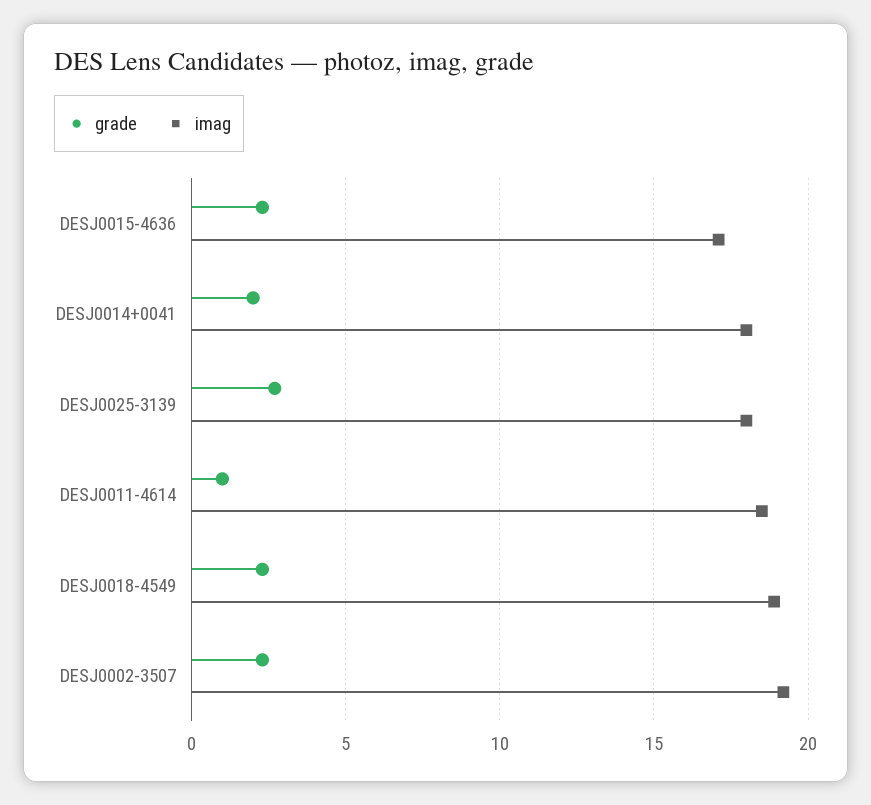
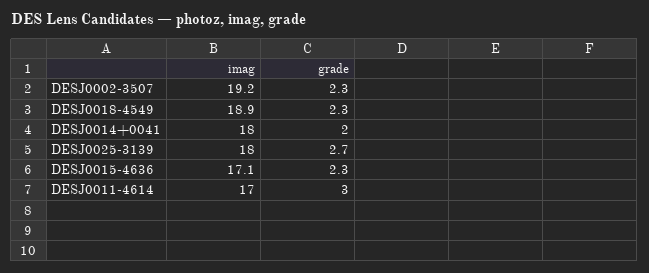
  {
    "grade": {
      "DESJ0015-4636": 2.3,
      "DESJ0014+0041": 2,
      "DESJ0025-3139": 2.7,
-     "DESJ0011-4614": 1,
+     "DESJ0011-4614": 3,
      "DESJ0018-4549": 2.3,
      "DESJ0002-3507": 2.3
    },
    "imag": {
      "DESJ0015-4636": 17.1,
      "DESJ0014+0041": 18,
      "DESJ0025-3139": 18,
-     "DESJ0011-4614": 18.5,
+     "DESJ0011-4614": 17,
      "DESJ0018-4549": 18.9,
      "DESJ0002-3507": 19.2
    }
  }

